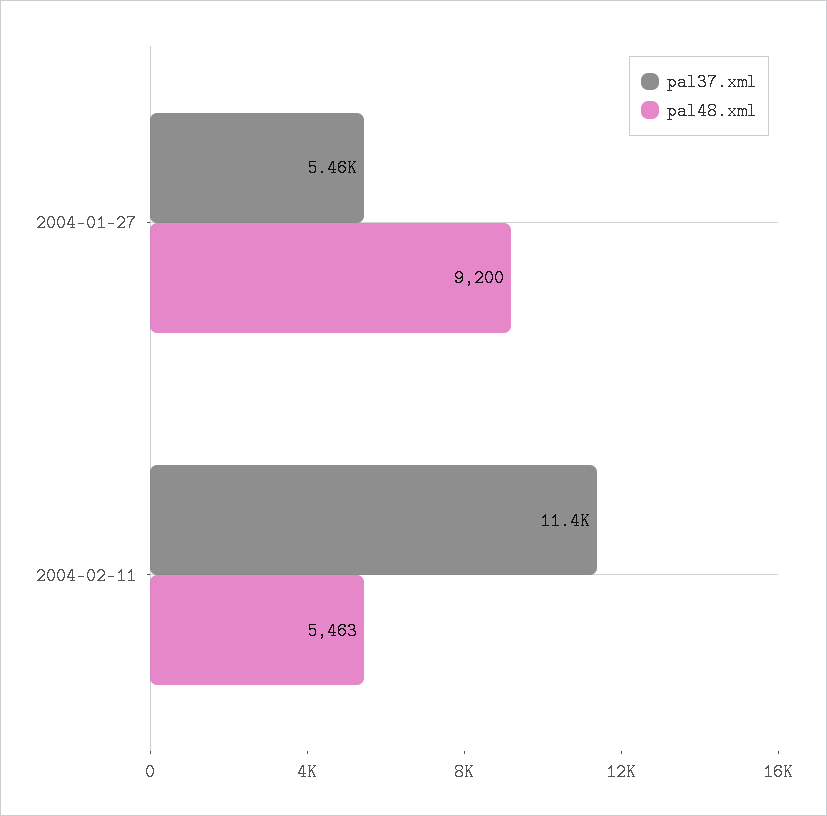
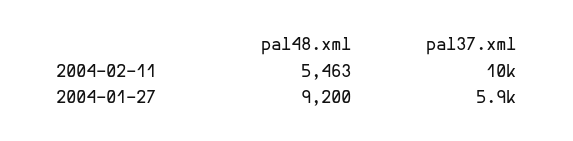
  {
    "pal37.xml": {
-     "2004-01-27": 5460,
+     "2004-01-27": 5900,
-     "2004-02-11": 11400
+     "2004-02-11": 10000
    },
    "pal48.xml": {
      "2004-01-27": 9200,
      "2004-02-11": 5463
    }
  }

